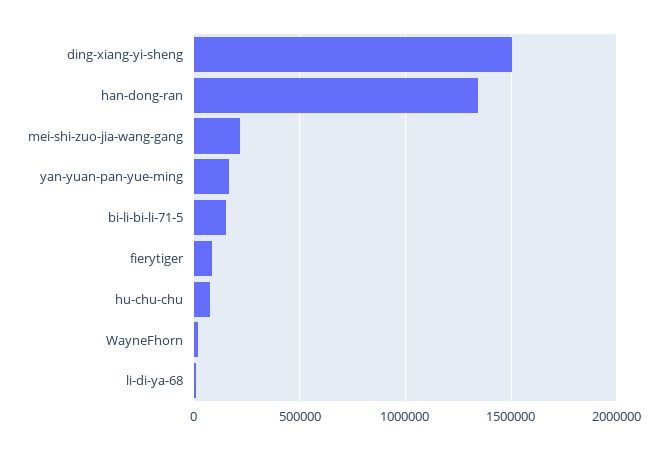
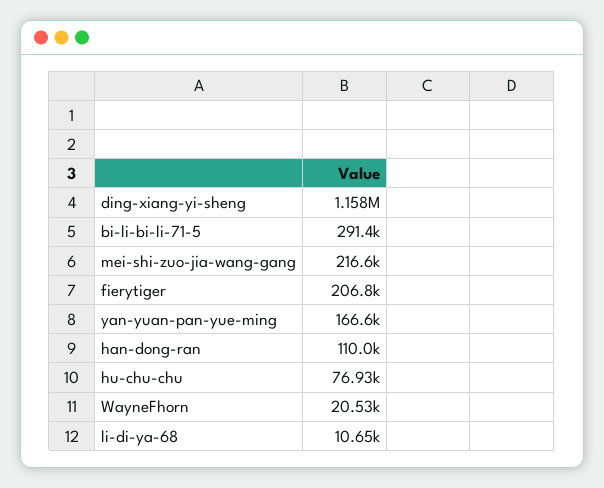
  {
-   "ding-xiang-yi-sheng": 1500000,
+   "ding-xiang-yi-sheng": 1158000,
-   "han-dong-ran": 1350000,
+   "han-dong-ran": 110000,
    "mei-shi-zuo-jia-wang-gang": 216600,
    "yan-yuan-pan-yue-ming": 166600,
-   "bi-li-bi-li-71-5": 150000,
+   "bi-li-bi-li-71-5": 291400,
-   "fierytiger": 100000,
+   "fierytiger": 206800,
    "hu-chu-chu": 76930,
    "WayneFhorn": 20530,
    "li-di-ya-68": 10650
  }

